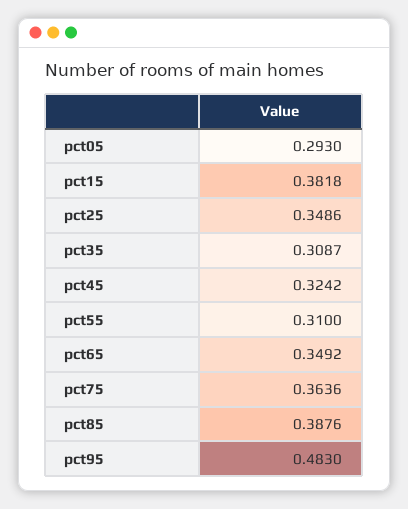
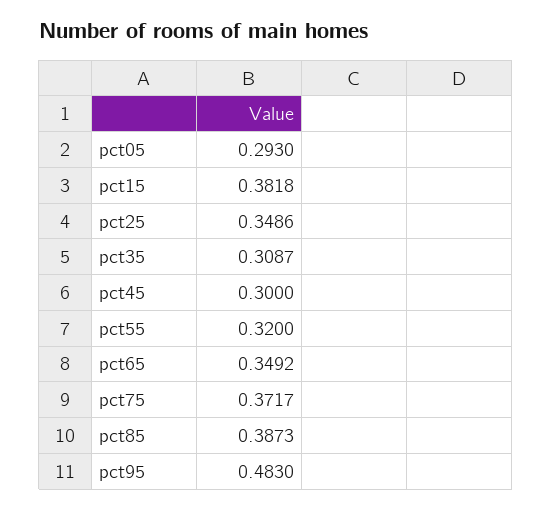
  {
    "pct05": 0.293,
    "pct15": 0.3818,
    "pct25": 0.3486,
    "pct35": 0.3087,
-   "pct45": 0.3242,
+   "pct45": 0.3,
-   "pct55": 0.31,
+   "pct55": 0.32,
    "pct65": 0.3492,
-   "pct75": 0.3636,
+   "pct75": 0.3717,
-   "pct85": 0.3876,
+   "pct85": 0.3873,
    "pct95": 0.483
  }

